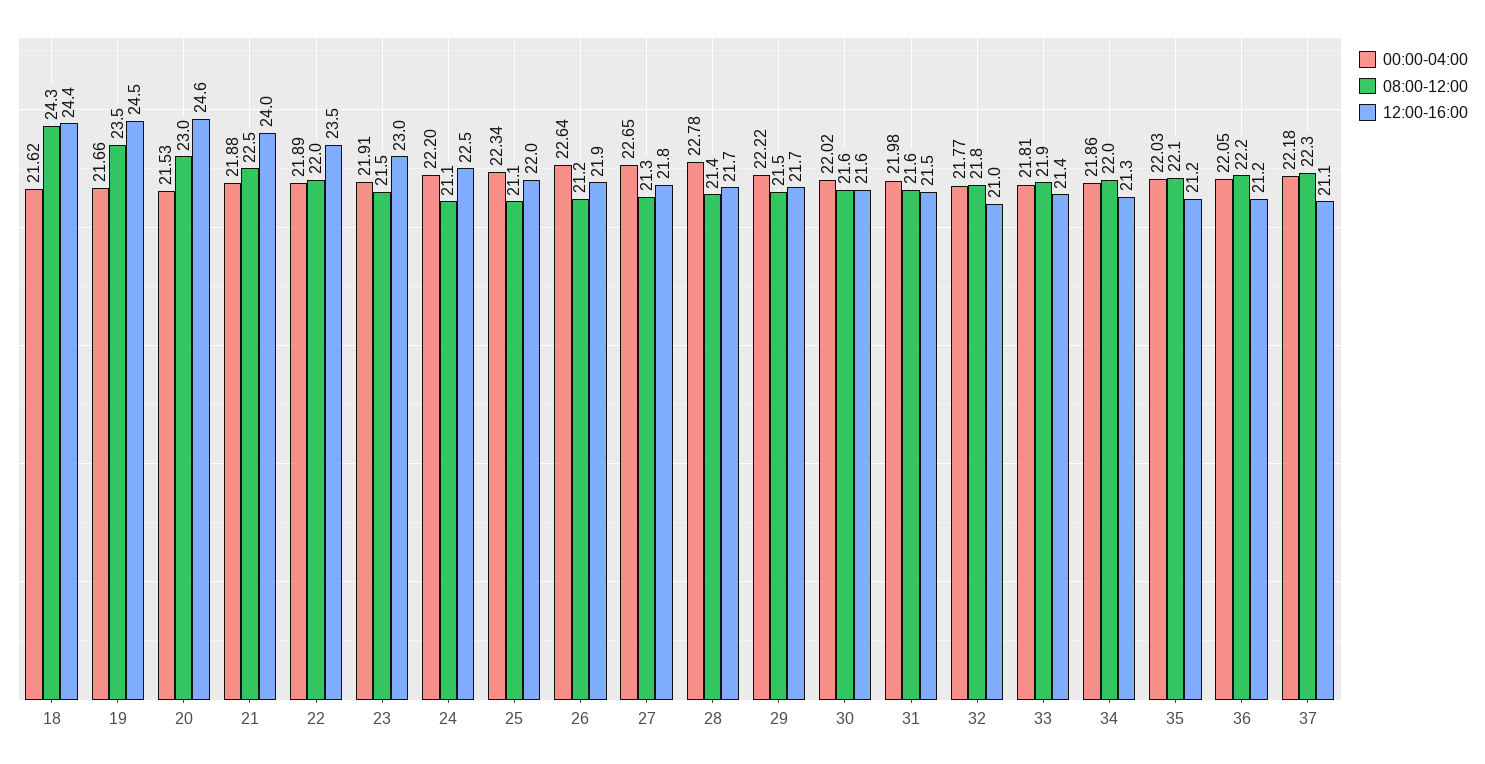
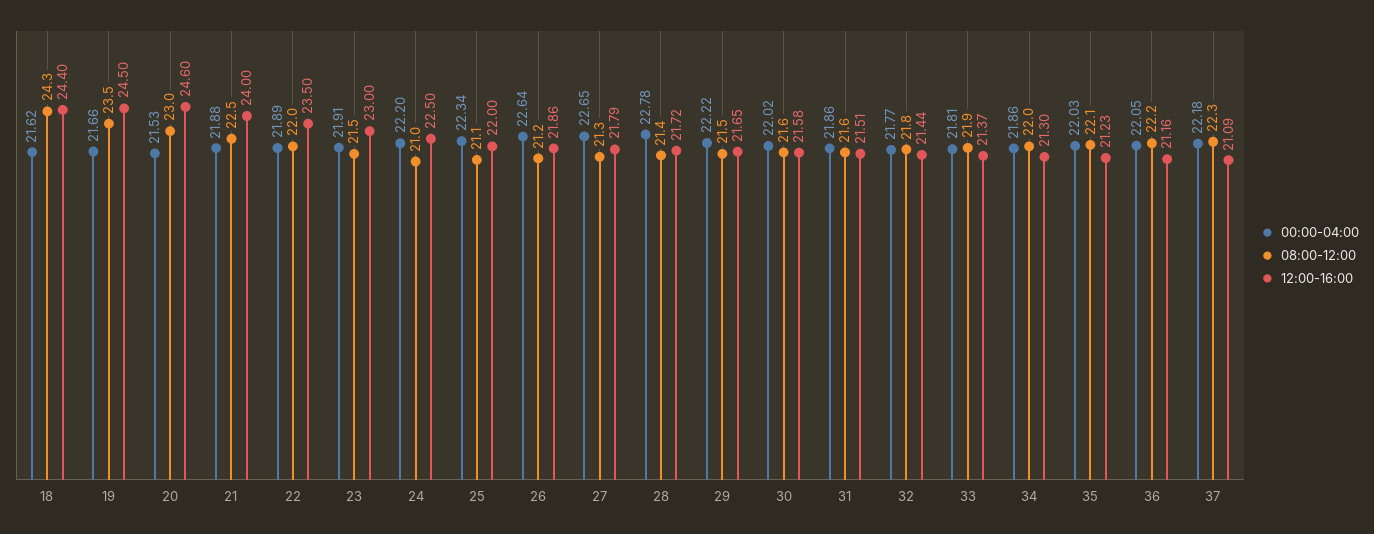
  {
    "00:00-04:00": {
      "18": 21.62,
      "19": 21.66,
      "20": 21.53,
      "21": 21.88,
      "22": 21.89,
      "23": 21.91,
      "24": 22.2,
      "25": 22.34,
      "26": 22.64,
      "27": 22.65,
      "28": 22.78,
      "29": 22.22,
      "30": 22.02,
-     "31": 21.98,
+     "31": 21.86,
      "32": 21.77,
      "33": 21.81,
      "34": 21.86,
      "35": 22.03,
      "36": 22.05,
      "37": 22.18
    },
    "08:00-12:00": {
      "18": 24.3,
      "19": 23.5,
      "20": 23,
      "21": 22.5,
      "22": 22,
      "23": 21.5,
-     "24": 21.1,
+     "24": 21,
      "25": 21.1,
      "26": 21.2,
      "27": 21.3,
      "28": 21.4,
      "29": 21.5,
      "30": 21.6,
      "31": 21.6,
      "32": 21.8,
      "33": 21.9,
      "34": 22,
      "35": 22.1,
      "36": 22.2,
      "37": 22.3
    },
    "12:00-16:00": {
      "18": 24.4,
      "19": 24.5,
      "20": 24.6,
      "21": 24,
      "22": 23.5,
      "23": 23,
      "24": 22.5,
      "25": 22,
      "26": 21.86,
      "27": 21.79,
      "28": 21.72,
      "29": 21.65,
      "30": 21.58,
      "31": 21.51,
-     "32": 21,
+     "32": 21.44,
      "33": 21.37,
      "34": 21.3,
      "35": 21.23,
      "36": 21.16,
      "37": 21.09
    }
  }

